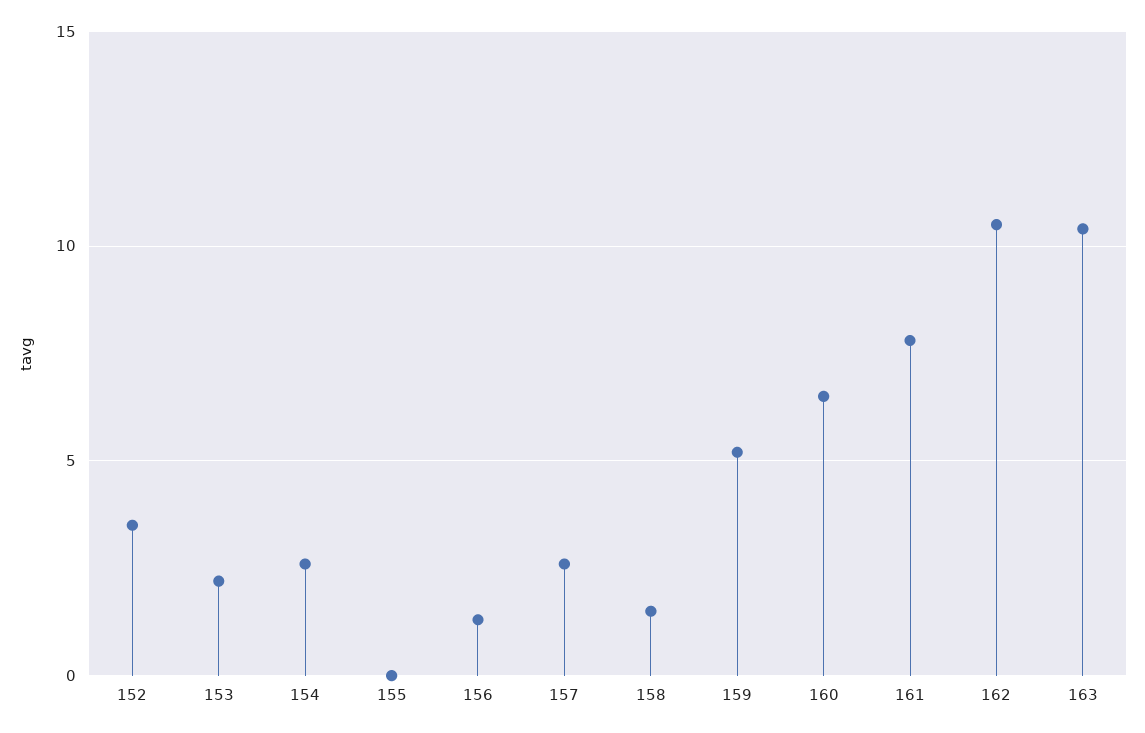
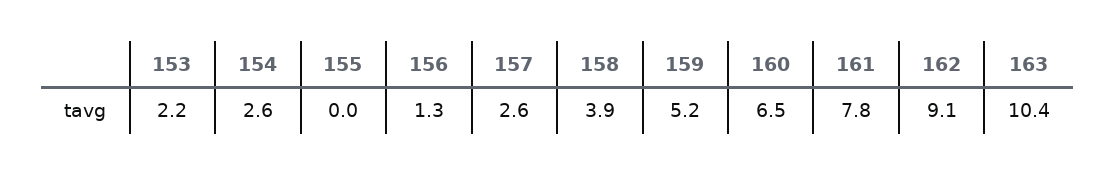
  {
-   "152": 3.5,
    "153": 2.2,
    "154": 2.6,
    "155": 0,
    "156": 1.3,
    "157": 2.6,
-   "158": 1.5,
+   "158": 3.9,
    "159": 5.2,
    "160": 6.5,
    "161": 7.8,
-   "162": 10.5,
+   "162": 9.1,
    "163": 10.4
  }

